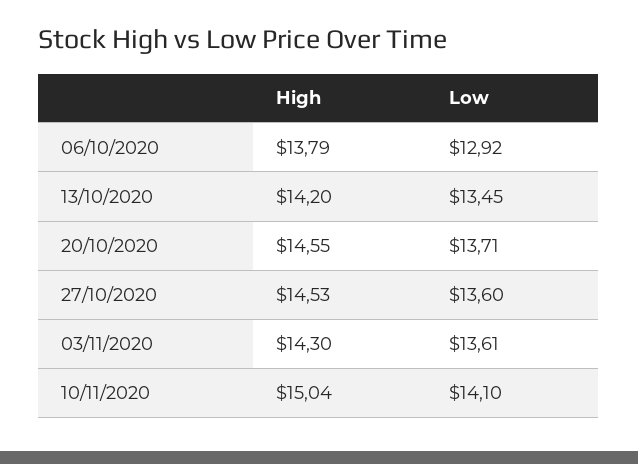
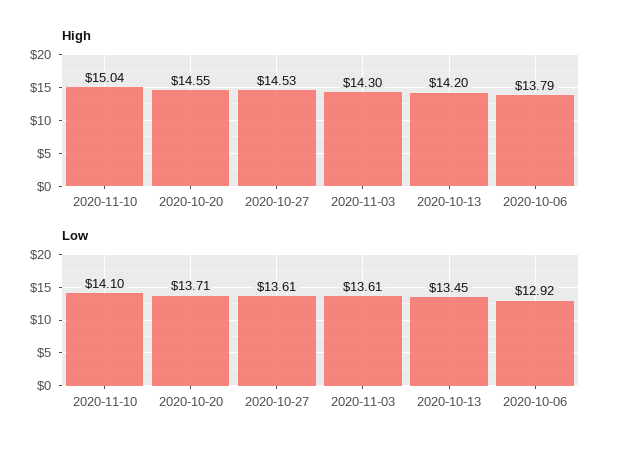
  {
    "High": {
      "06/10/2020": 13.79,
      "13/10/2020": 14.2,
      "20/10/2020": 14.55,
      "27/10/2020": 14.53,
      "03/11/2020": 14.3,
      "10/11/2020": 15.04
    },
    "Low": {
      "06/10/2020": 12.92,
      "13/10/2020": 13.45,
      "20/10/2020": 13.71,
-     "27/10/2020": 13.6,
+     "27/10/2020": 13.61,
      "03/11/2020": 13.61,
      "10/11/2020": 14.1
    }
  }

